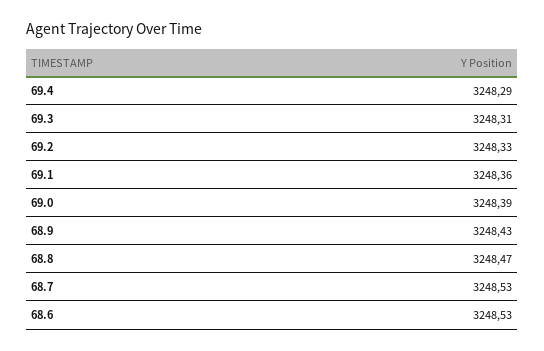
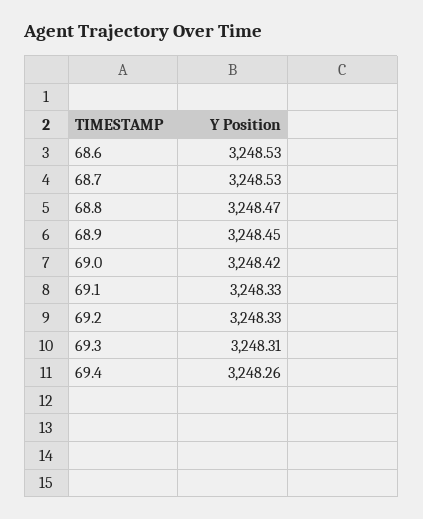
  {
-   "69.4": 3248.29,
+   "69.4": 3248.26,
    "69.3": 3248.31,
    "69.2": 3248.33,
-   "69.1": 3248.36,
+   "69.1": 3248.33,
-   "69.0": 3248.39,
+   "69.0": 3248.42,
-   "68.9": 3248.43,
+   "68.9": 3248.45,
    "68.8": 3248.47,
    "68.7": 3248.53,
    "68.6": 3248.53
  }

